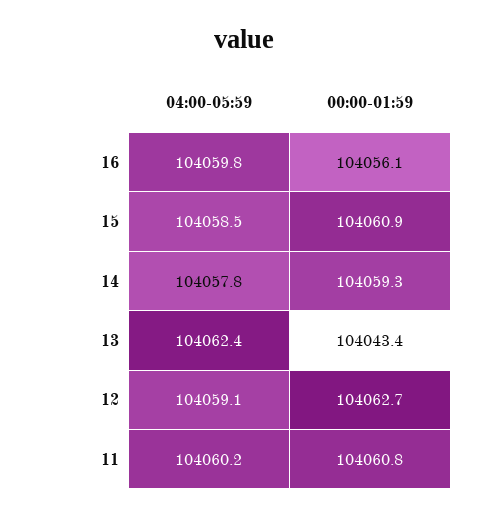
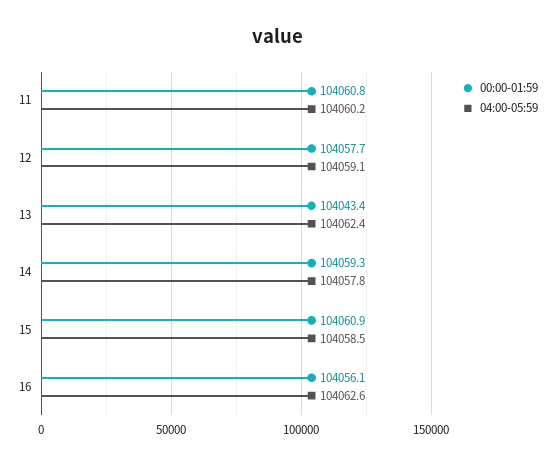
  {
    "04:00-05:59": {
-     "16": 104059.8,
+     "16": 104062.6,
      "15": 104058.5,
      "14": 104057.8,
      "13": 104062.4,
      "12": 104059.1,
      "11": 104060.2
    },
    "00:00-01:59": {
      "16": 104056.1,
      "15": 104060.9,
      "14": 104059.3,
      "13": 104043.4,
-     "12": 104062.7,
+     "12": 104057.7,
      "11": 104060.8
    }
  }

